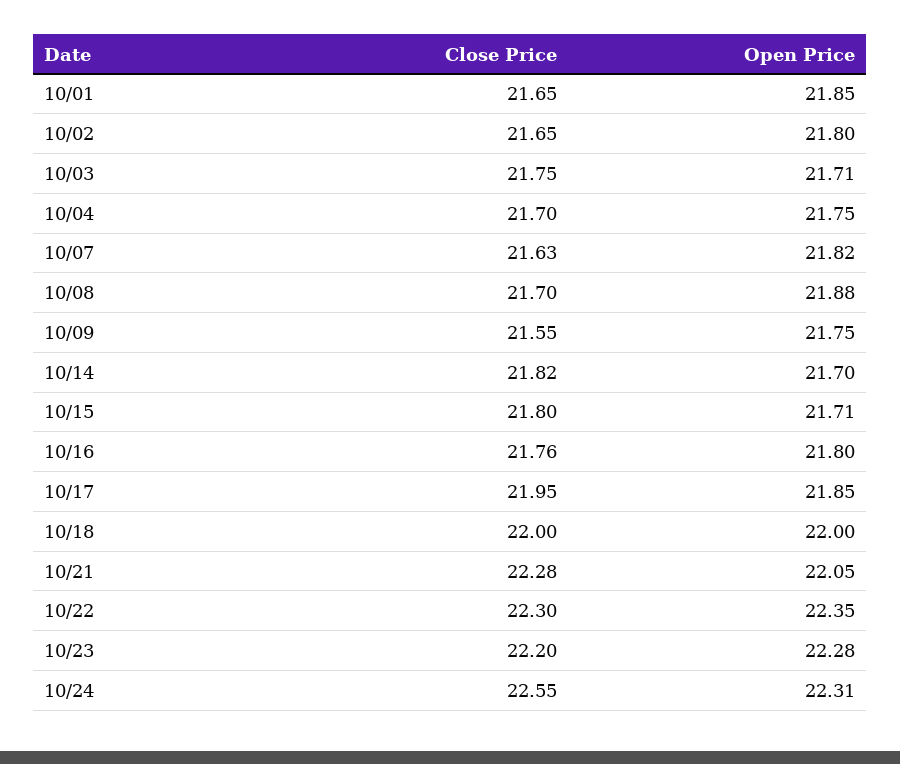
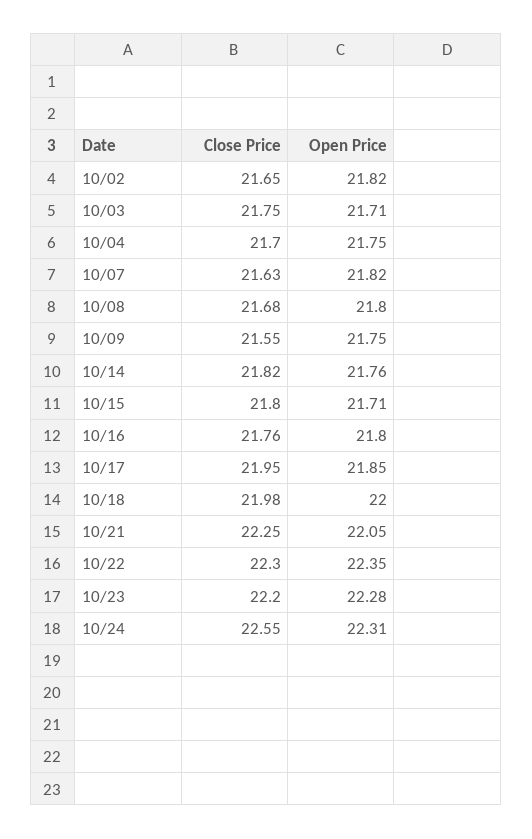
  {
    "Close Price": {
-     "10/01": 21.65,
      "10/02": 21.65,
      "10/03": 21.75,
      "10/04": 21.7,
      "10/07": 21.63,
-     "10/08": 21.7,
+     "10/08": 21.68,
      "10/09": 21.55,
      "10/14": 21.82,
      "10/15": 21.8,
      "10/16": 21.76,
      "10/17": 21.95,
-     "10/18": 22,
+     "10/18": 21.98,
-     "10/21": 22.28,
+     "10/21": 22.25,
      "10/22": 22.3,
      "10/23": 22.2,
      "10/24": 22.55
    },
    "Open Price": {
-     "10/01": 21.85,
-     "10/02": 21.8,
+     "10/02": 21.82,
      "10/03": 21.71,
      "10/04": 21.75,
      "10/07": 21.82,
-     "10/08": 21.88,
+     "10/08": 21.8,
      "10/09": 21.75,
-     "10/14": 21.7,
+     "10/14": 21.76,
      "10/15": 21.71,
      "10/16": 21.8,
      "10/17": 21.85,
      "10/18": 22,
      "10/21": 22.05,
      "10/22": 22.35,
      "10/23": 22.28,
      "10/24": 22.31
    }
  }

